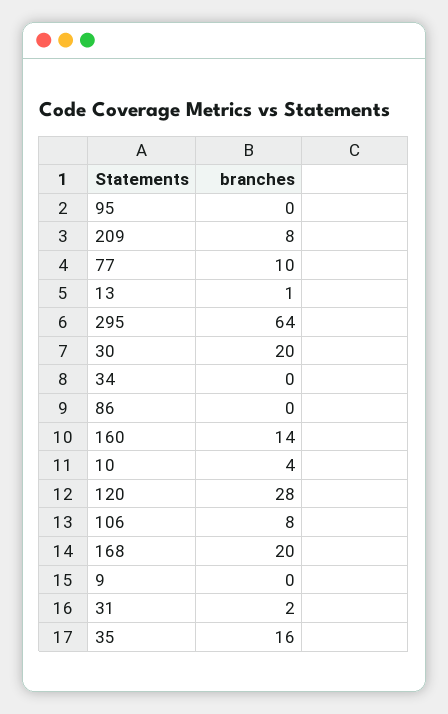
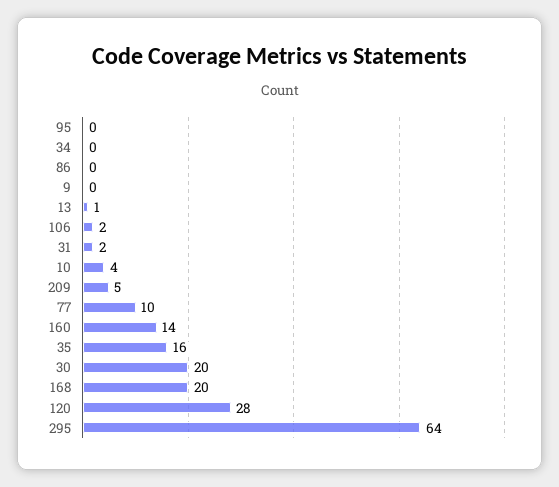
  {
    "95": 0,
-   "209": 8,
+   "209": 5,
    "77": 10,
    "13": 1,
    "295": 64,
    "30": 20,
    "34": 0,
    "86": 0,
    "160": 14,
    "10": 4,
    "120": 28,
-   "106": 8,
+   "106": 2,
    "168": 20,
    "9": 0,
    "31": 2,
    "35": 16
  }

